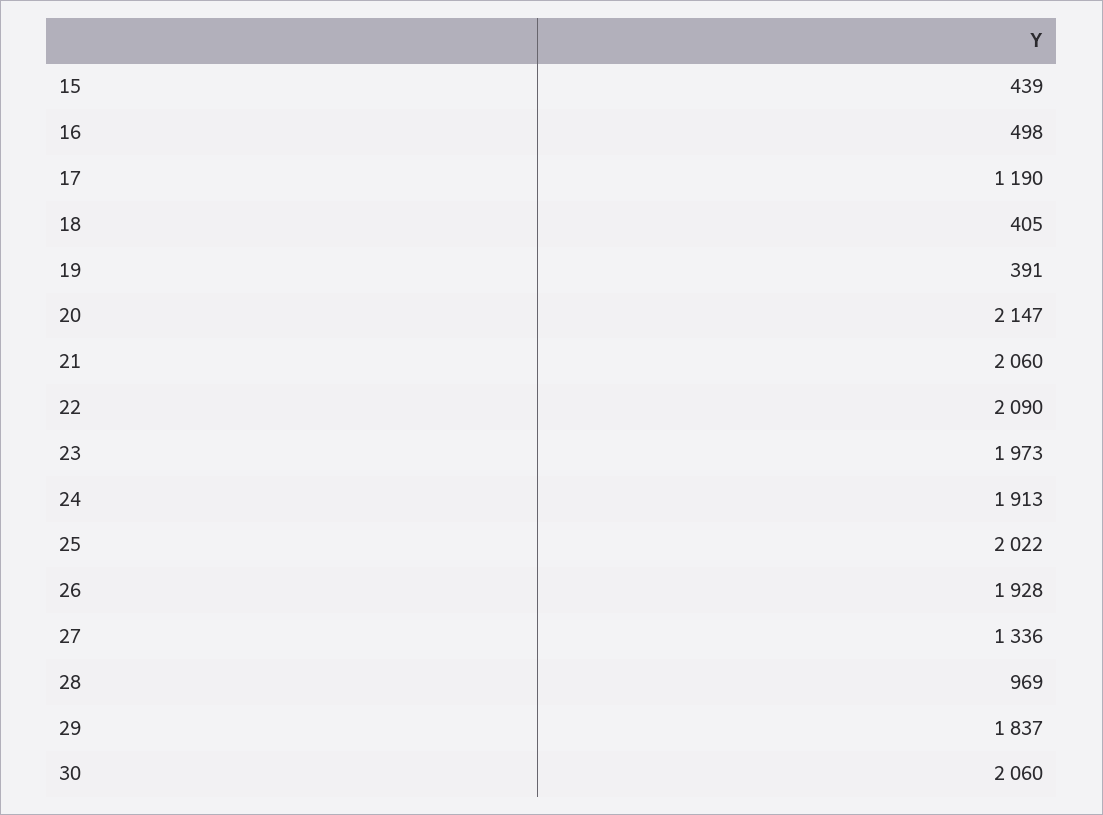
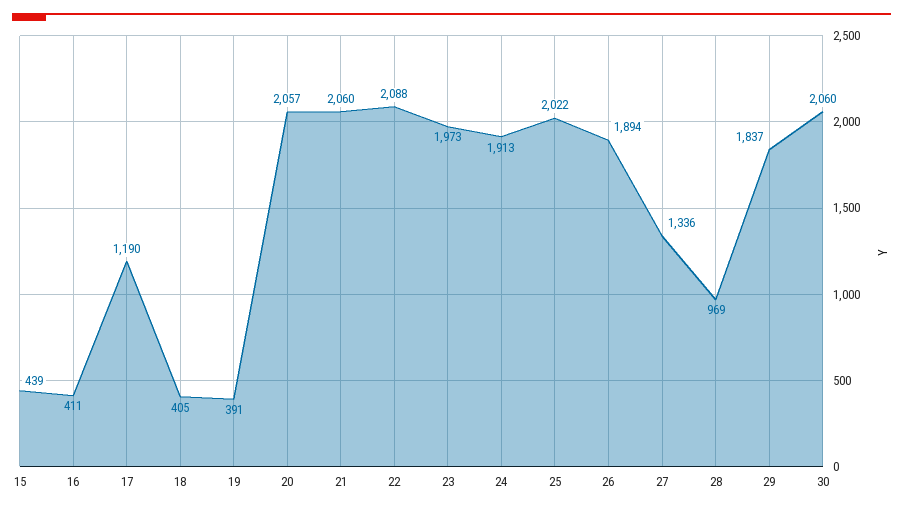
  {
    "15": 439,
-   "16": 498,
+   "16": 411,
    "17": 1190,
    "18": 405,
    "19": 391,
-   "20": 2147,
+   "20": 2057,
    "21": 2060,
-   "22": 2090,
+   "22": 2088,
    "23": 1973,
    "24": 1913,
    "25": 2022,
-   "26": 1928,
+   "26": 1894,
    "27": 1336,
    "28": 969,
    "29": 1837,
    "30": 2060
  }

